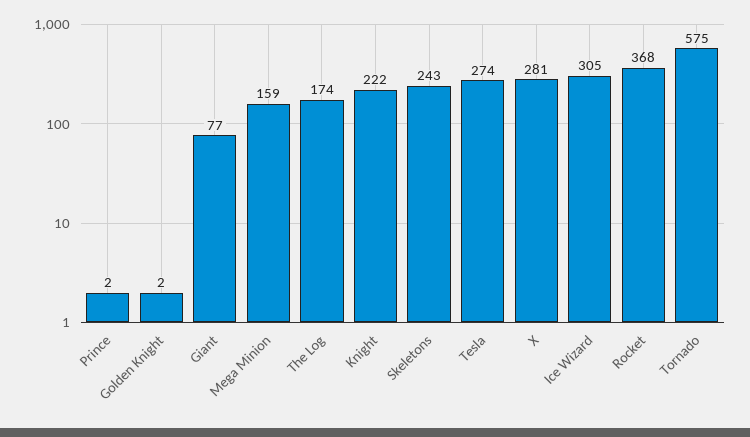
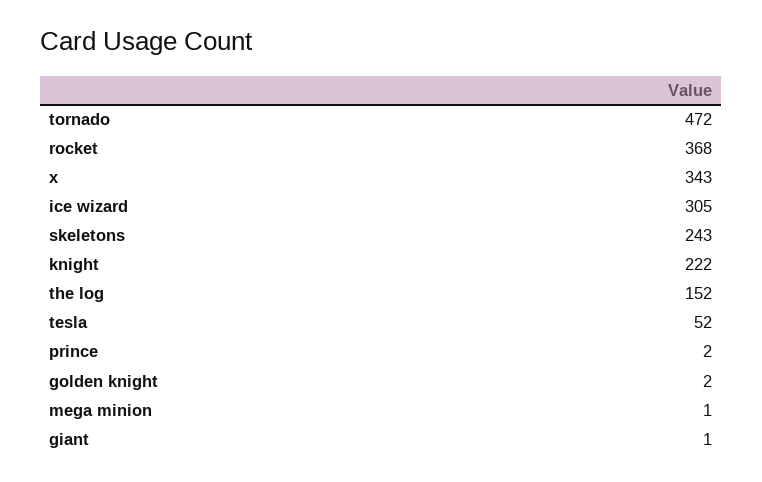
  {
    "Prince": 2,
    "Golden Knight": 2,
-   "Giant": 77,
+   "Giant": 1,
-   "Mega Minion": 159,
+   "Mega Minion": 1,
-   "The Log": 174,
+   "The Log": 152,
    "Knight": 222,
    "Skeletons": 243,
-   "Tesla": 274,
+   "Tesla": 52,
-   "X": 281,
+   "X": 343,
    "Ice Wizard": 305,
    "Rocket": 368,
-   "Tornado": 575
+   "Tornado": 472
  }

